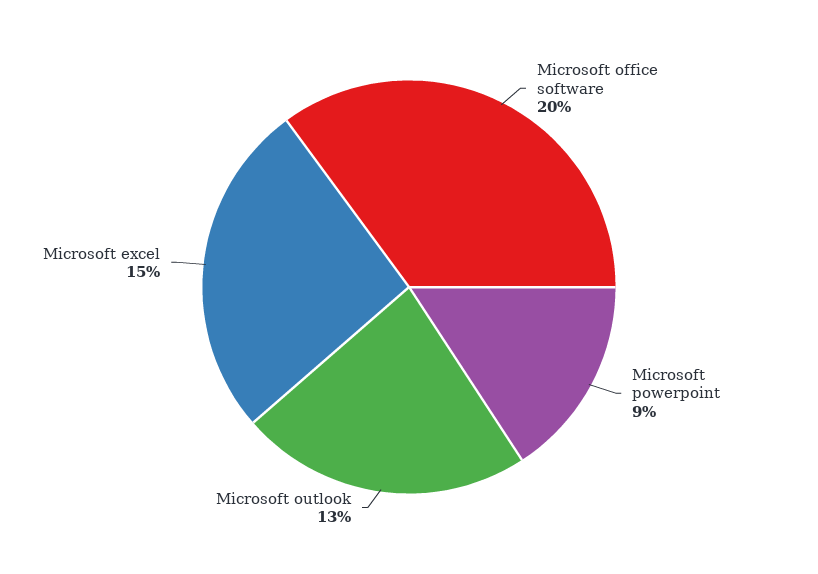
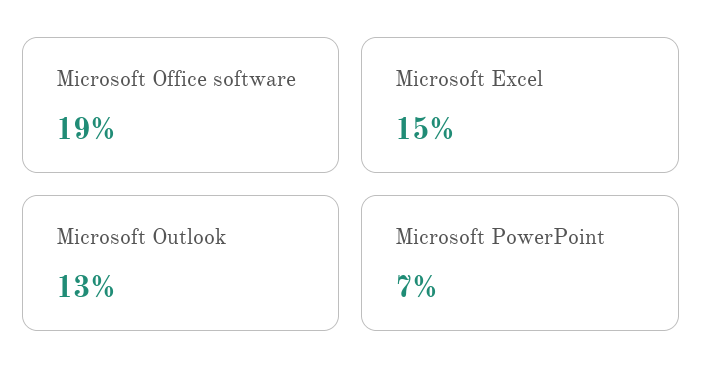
  {
-   "Microsoft office software": 20,
+   "Microsoft office software": 19,
-   "Microsoft powerpoint": 9,
+   "Microsoft powerpoint": 7,
    "Microsoft outlook": 13,
    "Microsoft excel": 15
  }

